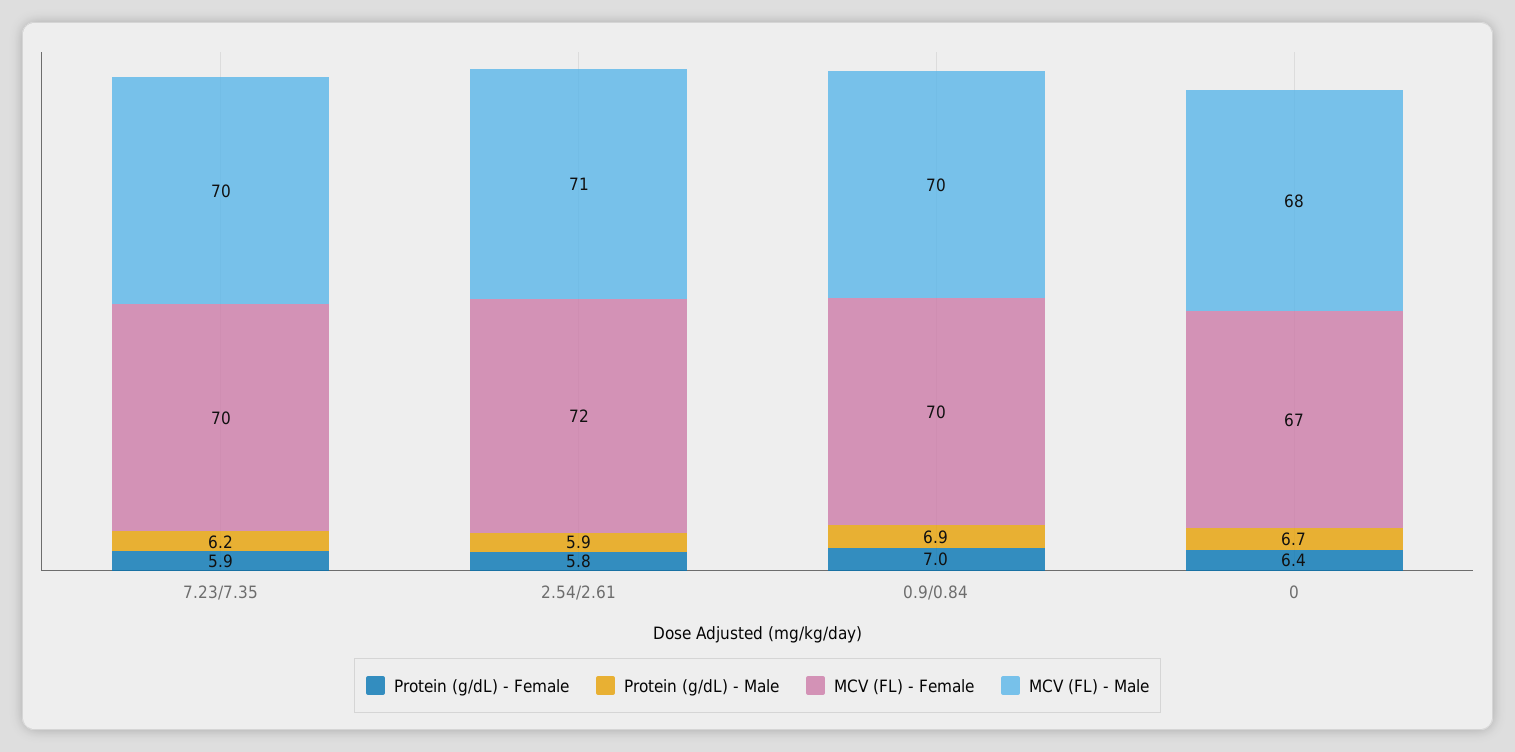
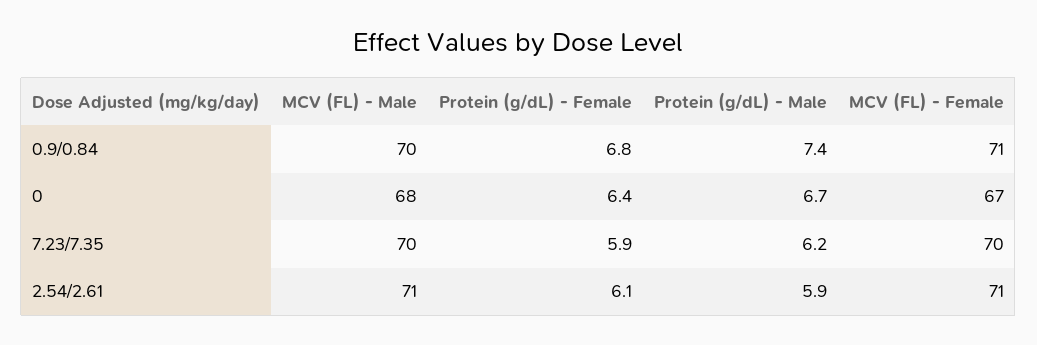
  {
    "Protein (g/dL) - Female": {
      "7.23/7.35": 5.9,
-     "2.54/2.61": 5.8,
+     "2.54/2.61": 6.1,
-     "0.9/0.84": 7,
+     "0.9/0.84": 6.8,
      "0": 6.4
    },
    "Protein (g/dL) - Male": {
      "7.23/7.35": 6.2,
      "2.54/2.61": 5.9,
-     "0.9/0.84": 6.9,
+     "0.9/0.84": 7.4,
      "0": 6.7
    },
    "MCV (FL) - Female": {
      "7.23/7.35": 70,
-     "2.54/2.61": 72,
+     "2.54/2.61": 71,
-     "0.9/0.84": 70,
+     "0.9/0.84": 71,
      "0": 67
    },
    "MCV (FL) - Male": {
      "7.23/7.35": 70,
      "2.54/2.61": 71,
      "0.9/0.84": 70,
      "0": 68
    }
  }

